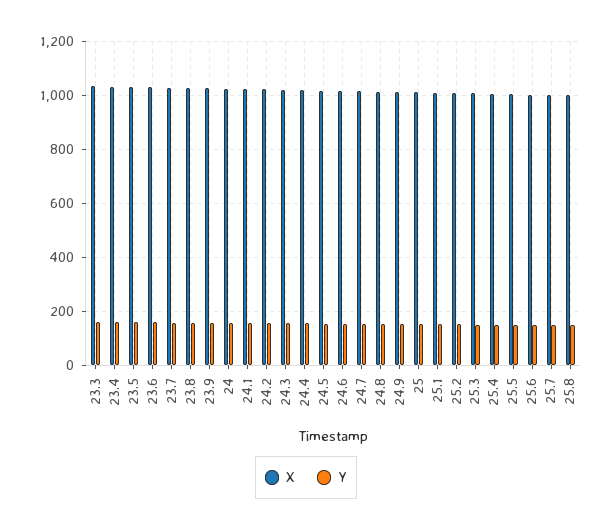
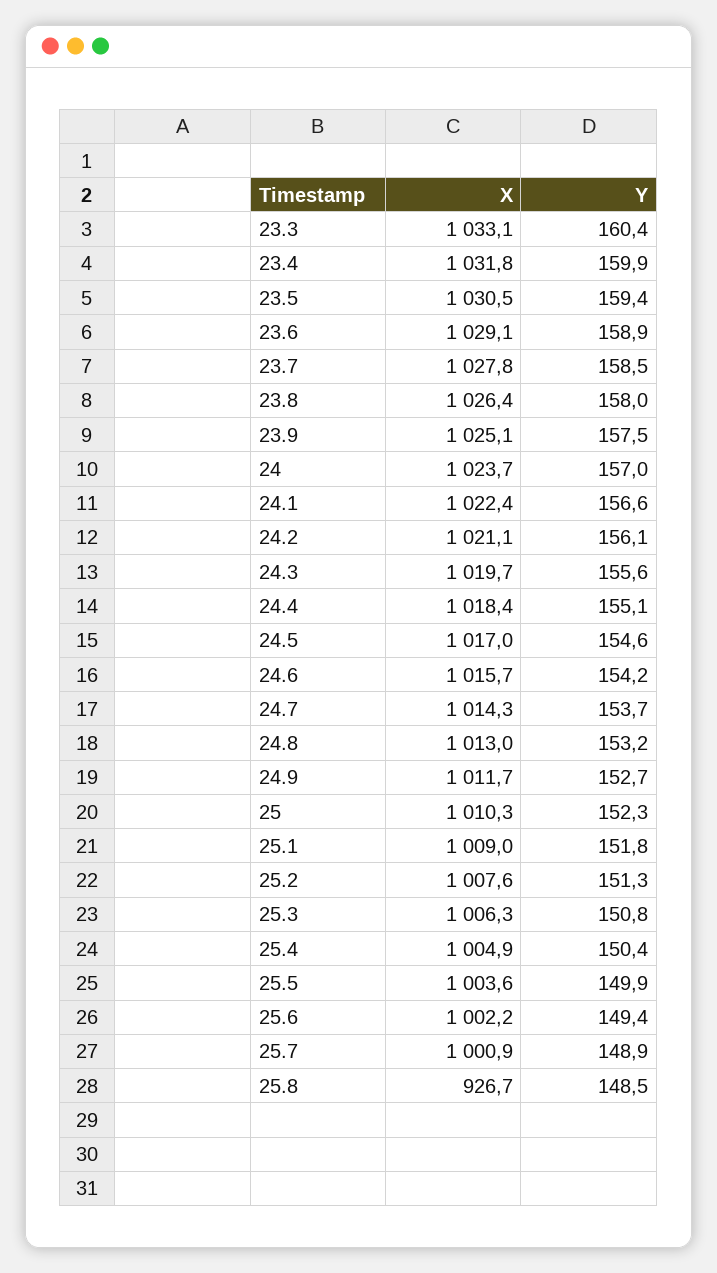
  {
    "X": {
      "23.3": 1033.1,
      "23.4": 1031.8,
      "23.5": 1030.5,
      "23.6": 1029.1,
      "23.7": 1027.8,
      "23.8": 1026.4,
      "23.9": 1025.1,
      "24": 1023.7,
      "24.1": 1022.4,
      "24.2": 1021.1,
      "24.3": 1019.7,
      "24.4": 1018.4,
      "24.5": 1017,
      "24.6": 1015.7,
      "24.7": 1014.3,
      "24.8": 1013,
      "24.9": 1011.7,
      "25": 1010.3,
      "25.1": 1009,
      "25.2": 1007.6,
      "25.3": 1006.3,
      "25.4": 1004.9,
      "25.5": 1003.6,
      "25.6": 1002.2,
      "25.7": 1000.9,
-     "25.8": 1000
+     "25.8": 926.7
    },
    "Y": {
      "23.3": 160.4,
      "23.4": 159.9,
      "23.5": 159.4,
      "23.6": 158.9,
      "23.7": 158.5,
      "23.8": 158,
      "23.9": 157.5,
      "24": 157,
      "24.1": 156.6,
      "24.2": 156.1,
      "24.3": 155.6,
      "24.4": 155.1,
      "24.5": 154.6,
      "24.6": 154.2,
      "24.7": 153.7,
      "24.8": 153.2,
      "24.9": 152.7,
      "25": 152.3,
      "25.1": 151.8,
      "25.2": 151.3,
      "25.3": 150.8,
      "25.4": 150.4,
      "25.5": 149.9,
      "25.6": 149.4,
      "25.7": 148.9,
      "25.8": 148.5
    }
  }

